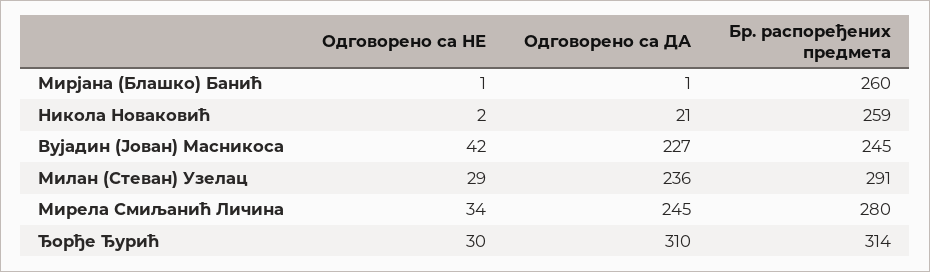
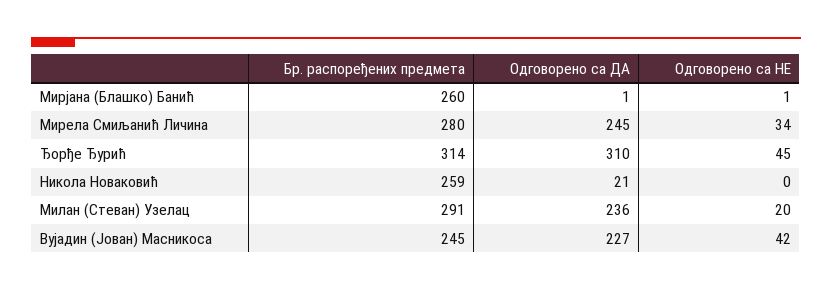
  {
    "Одговорено са НЕ": {
      "Мирјана (Блашко) Банић": 1,
-     "Никола Новаковић": 2,
+     "Никола Новаковић": 0,
      "Вујадин (Јован) Масникоса": 42,
-     "Милан (Стеван) Узелац": 29,
+     "Милан (Стеван) Узелац": 20,
      "Мирела Смиљанић Личина": 34,
-     "Ђорђе Ђурић": 30
+     "Ђорђе Ђурић": 45
    },
    "Одговорено са ДА": {
      "Мирјана (Блашко) Банић": 1,
      "Никола Новаковић": 21,
      "Вујадин (Јован) Масникоса": 227,
      "Милан (Стеван) Узелац": 236,
      "Мирела Смиљанић Личина": 245,
      "Ђорђе Ђурић": 310
    },
    "Бр. распоређених предмета": {
      "Мирјана (Блашко) Банић": 260,
      "Никола Новаковић": 259,
      "Вујадин (Јован) Масникоса": 245,
      "Милан (Стеван) Узелац": 291,
      "Мирела Смиљанић Личина": 280,
      "Ђорђе Ђурић": 314
    }
  }

